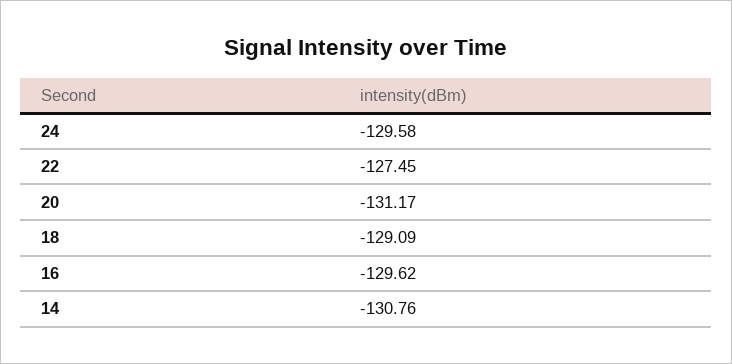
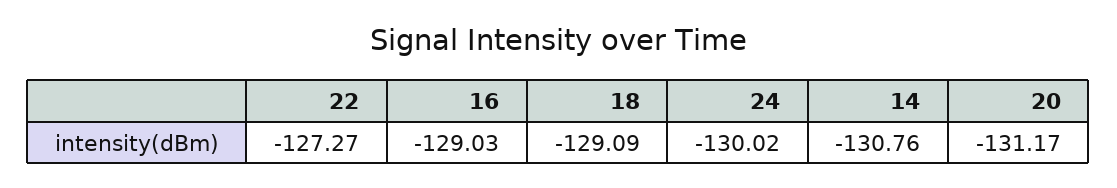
  {
-   "24": -129.58,
+   "24": -130.02,
-   "22": -127.45,
+   "22": -127.27,
    "20": -131.17,
    "18": -129.09,
-   "16": -129.62,
+   "16": -129.03,
    "14": -130.76
  }

